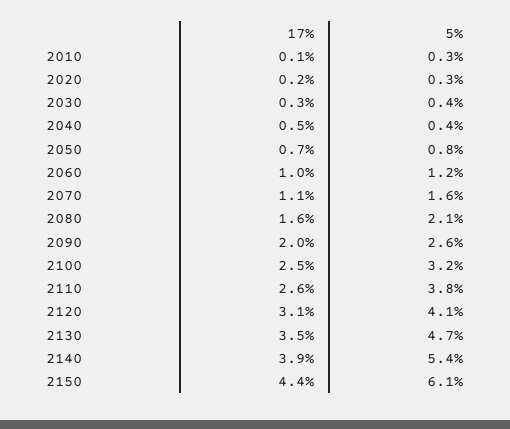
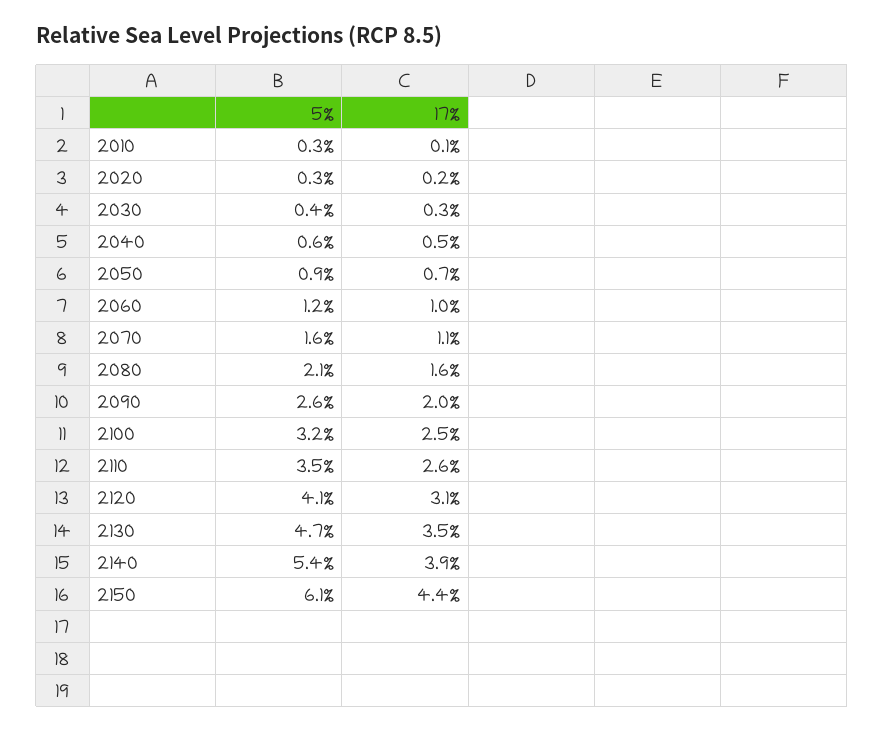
  {
    "17%": {
      "2010": 0.1,
      "2020": 0.2,
      "2030": 0.3,
      "2040": 0.5,
      "2050": 0.7,
      "2060": 1,
      "2070": 1.1,
      "2080": 1.6,
      "2090": 2,
      "2100": 2.5,
      "2110": 2.6,
      "2120": 3.1,
      "2130": 3.5,
      "2140": 3.9,
      "2150": 4.4
    },
    "5%": {
      "2010": 0.3,
      "2020": 0.3,
      "2030": 0.4,
-     "2040": 0.4,
+     "2040": 0.6,
-     "2050": 0.8,
+     "2050": 0.9,
      "2060": 1.2,
      "2070": 1.6,
      "2080": 2.1,
      "2090": 2.6,
      "2100": 3.2,
-     "2110": 3.8,
+     "2110": 3.5,
      "2120": 4.1,
      "2130": 4.7,
      "2140": 5.4,
      "2150": 6.1
    }
  }

